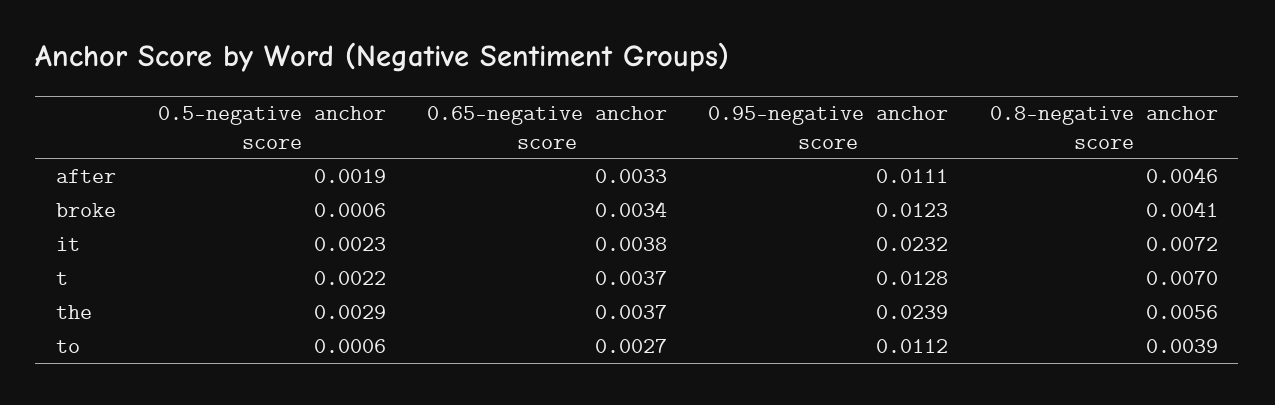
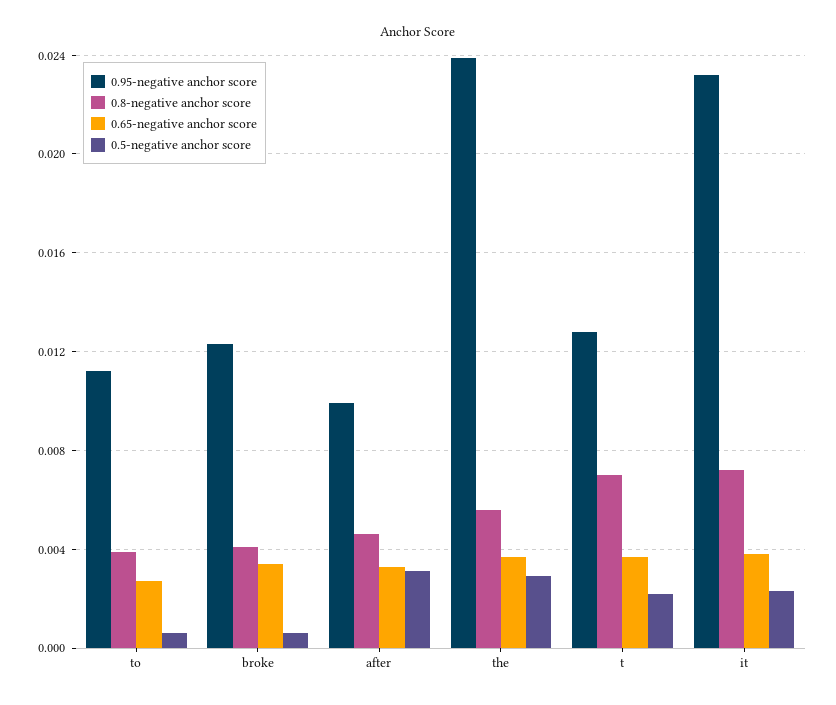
  {
    "0.5-negative anchor score": {
-     "after": 0.0019,
+     "after": 0.003,
      "broke": 0.0006,
      "it": 0.0023,
      "t": 0.0022,
      "the": 0.0029,
      "to": 0.0006
    },
    "0.65-negative anchor score": {
      "after": 0.0033,
      "broke": 0.0034,
      "it": 0.0038,
      "t": 0.0037,
      "the": 0.0037,
      "to": 0.0027
    },
    "0.95-negative anchor score": {
-     "after": 0.0111,
+     "after": 0.01,
      "broke": 0.0123,
      "it": 0.0232,
      "t": 0.0128,
      "the": 0.0239,
      "to": 0.0112
    },
    "0.8-negative anchor score": {
      "after": 0.0046,
      "broke": 0.0041,
      "it": 0.0072,
      "t": 0.007,
      "the": 0.0056,
      "to": 0.0039
    }
  }

